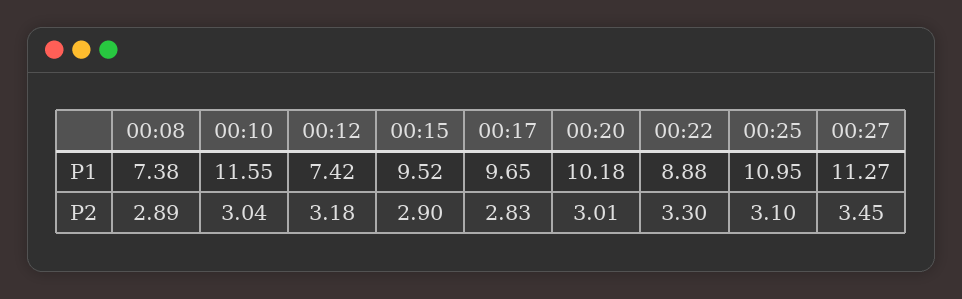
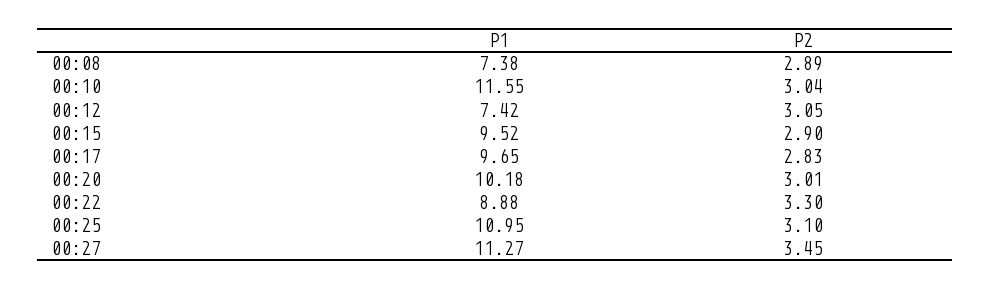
  {
    "00:08": {
      "P1": 7.38,
      "P2": 2.89
    },
    "00:10": {
      "P1": 11.55,
      "P2": 3.04
    },
    "00:12": {
      "P1": 7.42,
-     "P2": 3.18
+     "P2": 3.05
    },
    "00:15": {
      "P1": 9.52,
      "P2": 2.9
    },
    "00:17": {
      "P1": 9.65,
      "P2": 2.83
    },
    "00:20": {
      "P1": 10.18,
      "P2": 3.01
    },
    "00:22": {
      "P1": 8.88,
      "P2": 3.3
    },
    "00:25": {
      "P1": 10.95,
      "P2": 3.1
    },
    "00:27": {
      "P1": 11.27,
      "P2": 3.45
    }
  }

